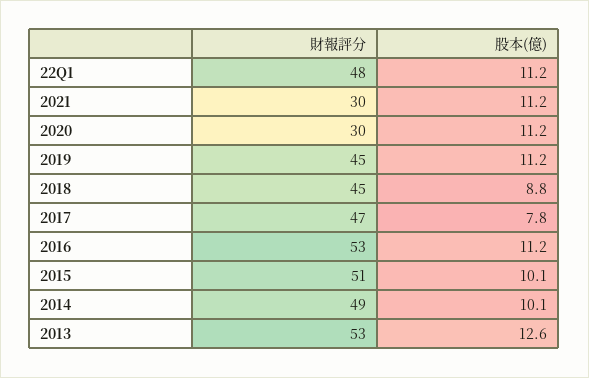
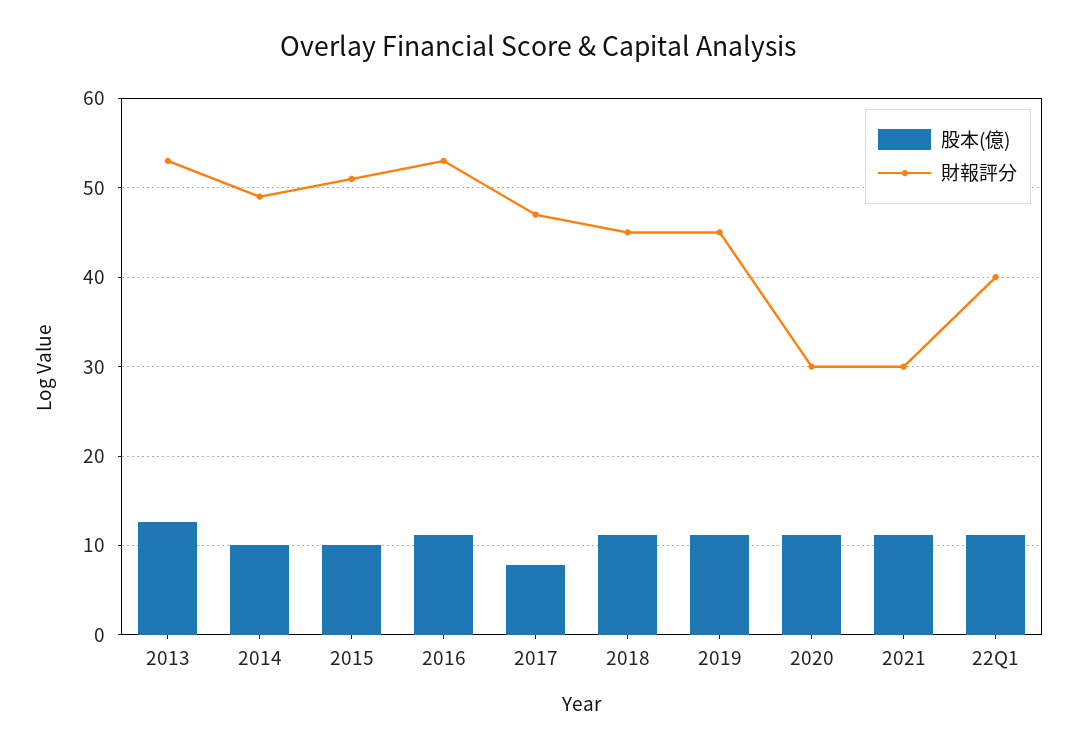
  {
    "財報評分": {
-     "22Q1": 48,
+     "22Q1": 40,
      "2021": 30,
      "2020": 30,
      "2019": 45,
      "2018": 45,
      "2017": 47,
      "2016": 53,
      "2015": 51,
      "2014": 49,
      "2013": 53
    },
    "股本(億)": {
      "22Q1": 11.2,
      "2021": 11.2,
      "2020": 11.2,
      "2019": 11.2,
-     "2018": 8.8,
+     "2018": 11,
      "2017": 7.8,
      "2016": 11.2,
      "2015": 10.1,
      "2014": 10.1,
      "2013": 12.6
    }
  }

